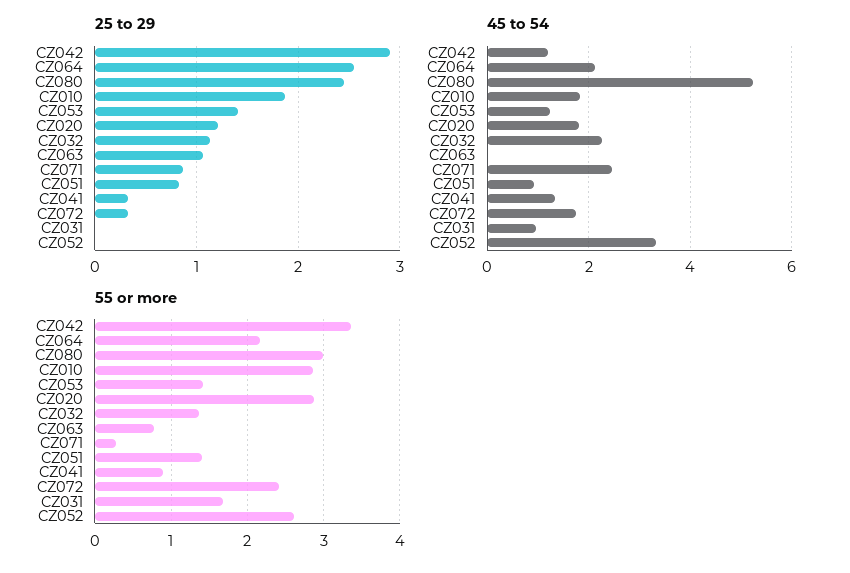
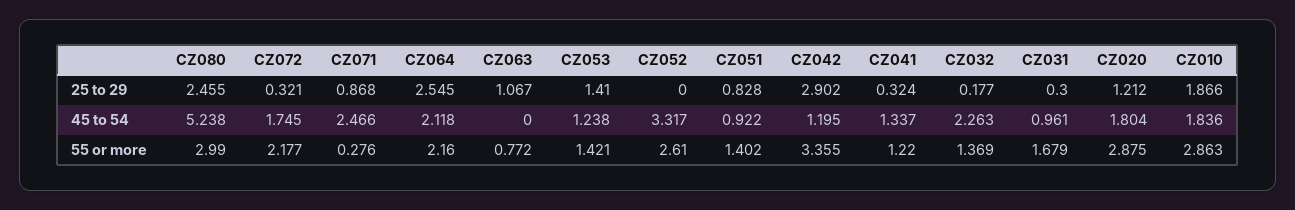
  {
    "25 to 29": {
      "CZ042": 2.902,
      "CZ064": 2.545,
      "CZ080": 2.455,
      "CZ010": 1.866,
      "CZ053": 1.41,
      "CZ020": 1.212,
-     "CZ032": 1.1,
+     "CZ032": 0.177,
      "CZ063": 1.067,
      "CZ071": 0.868,
      "CZ051": 0.828,
      "CZ041": 0.324,
      "CZ072": 0.321,
-     "CZ031": 0,
+     "CZ031": 0.3,
      "CZ052": 0
    },
    "45 to 54": {
      "CZ042": 1.195,
      "CZ064": 2.118,
      "CZ080": 5.238,
      "CZ010": 1.836,
      "CZ053": 1.238,
      "CZ020": 1.804,
      "CZ032": 2.263,
      "CZ063": 0,
      "CZ071": 2.466,
      "CZ051": 0.922,
      "CZ041": 1.337,
      "CZ072": 1.745,
      "CZ031": 0.961,
      "CZ052": 3.317
    },
    "55 or more": {
      "CZ042": 3.355,
      "CZ064": 2.16,
      "CZ080": 2.99,
      "CZ010": 2.863,
      "CZ053": 1.421,
      "CZ020": 2.875,
      "CZ032": 1.369,
      "CZ063": 0.772,
      "CZ071": 0.276,
      "CZ051": 1.402,
-     "CZ041": 0.9,
+     "CZ041": 1.22,
-     "CZ072": 2.4,
+     "CZ072": 2.177,
      "CZ031": 1.679,
      "CZ052": 2.61
    }
  }

